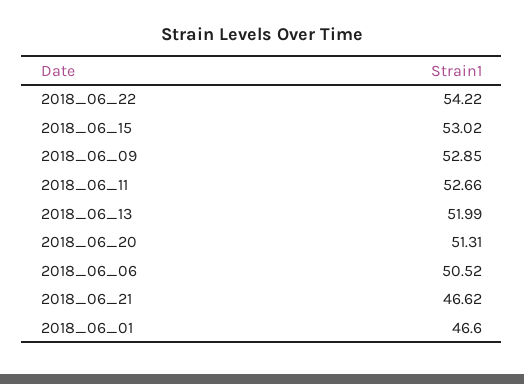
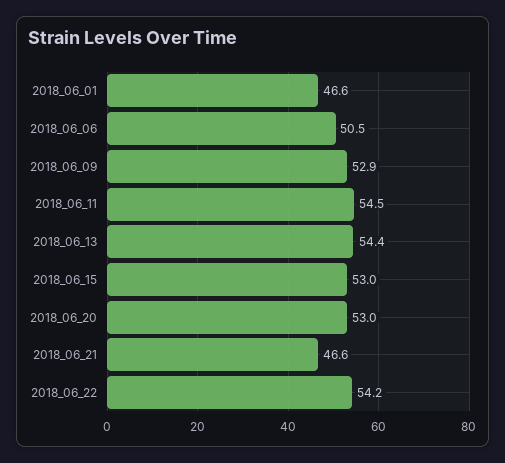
  {
    "2018_06_22": 54.22,
    "2018_06_15": 53.02,
    "2018_06_09": 52.85,
-   "2018_06_11": 52.66,
+   "2018_06_11": 54.5,
-   "2018_06_13": 51.99,
+   "2018_06_13": 54.4,
-   "2018_06_20": 51.31,
+   "2018_06_20": 53,
    "2018_06_06": 50.52,
    "2018_06_21": 46.62,
    "2018_06_01": 46.6
  }

